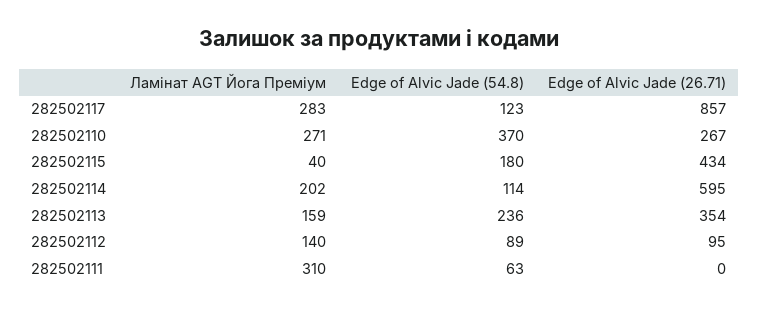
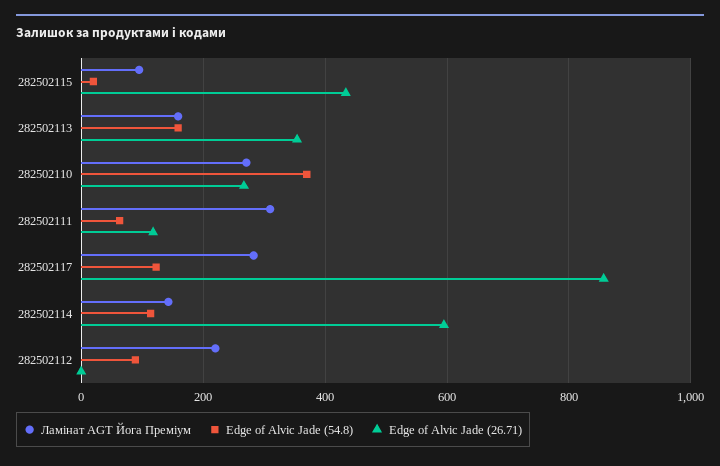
  {
    "Ламінат AGT Йога Преміум": {
      "282502117": 283,
      "282502110": 271,
-     "282502115": 40,
+     "282502115": 100,
-     "282502114": 202,
+     "282502114": 140,
      "282502113": 159,
-     "282502112": 140,
+     "282502112": 220,
      "282502111": 310
    },
    "Edge of Alvic Jade (54.8)": {
      "282502117": 123,
      "282502110": 370,
-     "282502115": 180,
+     "282502115": 20,
      "282502114": 114,
-     "282502113": 236,
+     "282502113": 160,
      "282502112": 89,
      "282502111": 63
    },
    "Edge of Alvic Jade (26.71)": {
      "282502117": 857,
      "282502110": 267,
      "282502115": 434,
      "282502114": 595,
      "282502113": 354,
-     "282502112": 95,
+     "282502112": 0,
-     "282502111": 0
+     "282502111": 120
    }
  }

